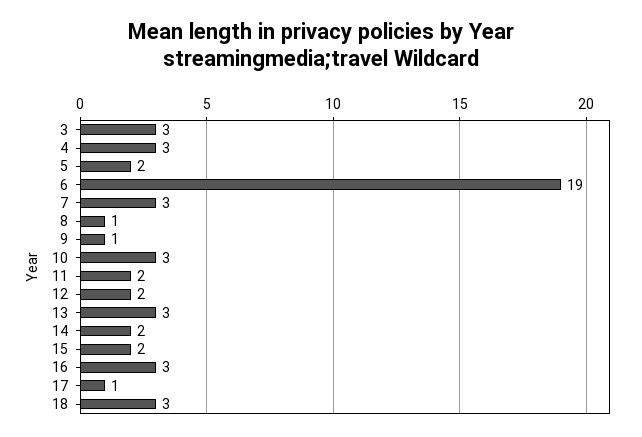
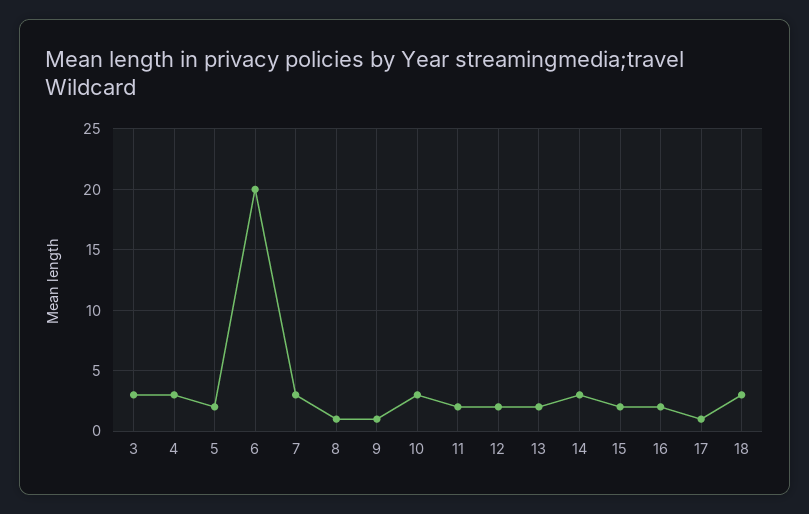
  {
    "3": 3,
    "4": 3,
    "5": 2,
-   "6": 19,
+   "6": 20,
    "7": 3,
    "8": 1,
    "9": 1,
    "10": 3,
    "11": 2,
    "12": 2,
-   "13": 3,
+   "13": 2,
-   "14": 2,
+   "14": 3,
    "15": 2,
-   "16": 3,
+   "16": 2,
    "17": 1,
    "18": 3
  }

